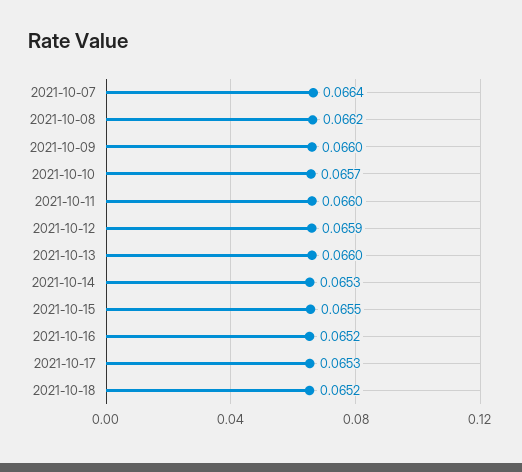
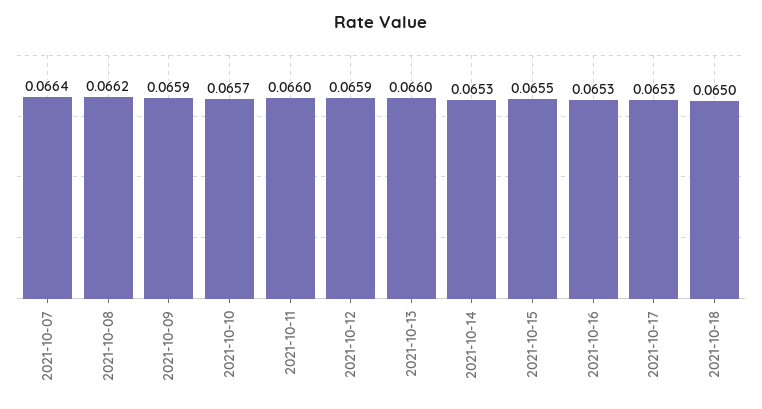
  {
    "2021-10-07": 0.0664,
    "2021-10-08": 0.0662,
-   "2021-10-09": 0.066,
+   "2021-10-09": 0.0659,
    "2021-10-10": 0.0657,
    "2021-10-11": 0.066,
    "2021-10-12": 0.0659,
    "2021-10-13": 0.066,
    "2021-10-14": 0.0653,
    "2021-10-15": 0.0655,
-   "2021-10-16": 0.0652,
+   "2021-10-16": 0.0653,
    "2021-10-17": 0.0653,
-   "2021-10-18": 0.0652
+   "2021-10-18": 0.065
  }

